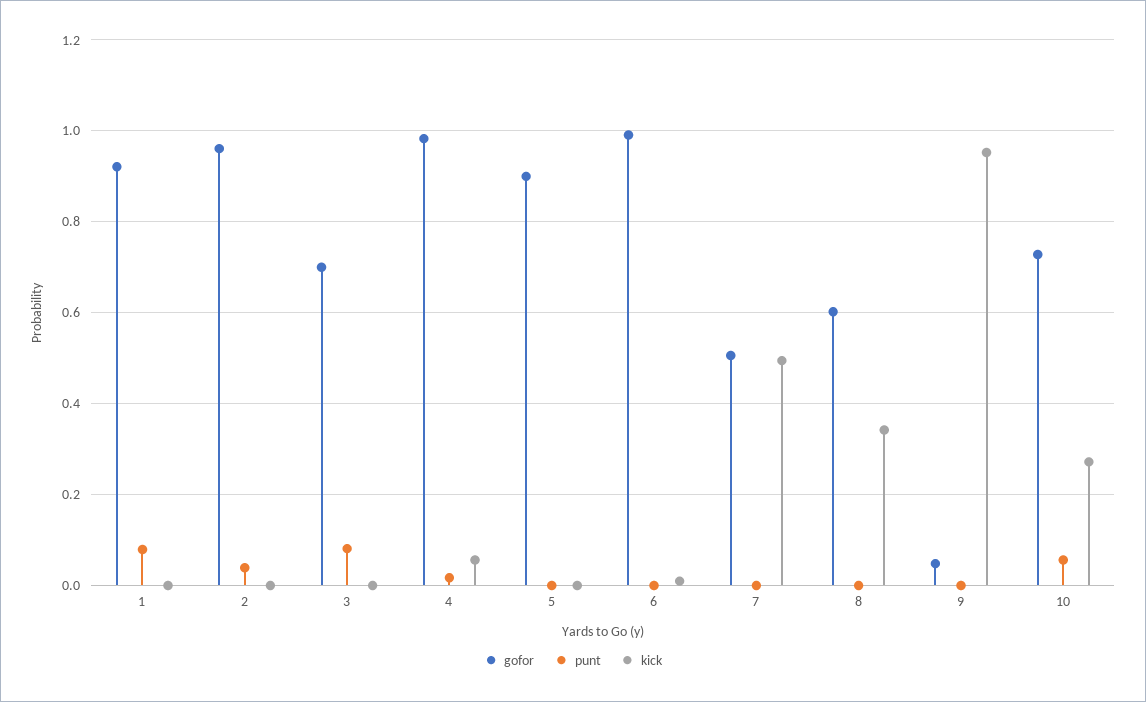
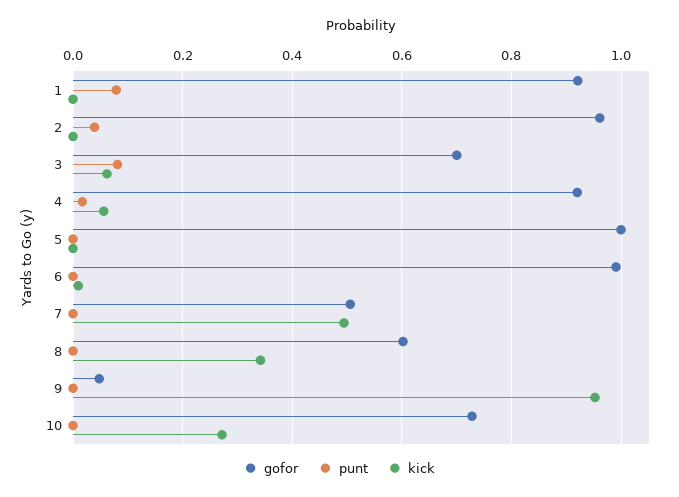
  {
    "gofor": {
      "1": 0.92,
      "2": 0.96,
      "3": 0.7,
-     "4": 0.98,
+     "4": 0.92,
-     "5": 0.9,
+     "5": 1,
      "6": 1,
      "7": 0.5,
      "8": 0.6,
      "9": 0.04,
      "10": 0.72
    },
    "punt": {
      "1": 0.08,
      "2": 0.04,
      "3": 0.08,
      "4": 0.02,
      "5": 0,
      "6": 0,
      "7": 0,
      "8": 0,
      "9": 0,
-     "10": 0.06
+     "10": 0
    },
    "kick": {
      "1": 0,
      "2": 0,
-     "3": 0,
+     "3": 0.06,
      "4": 0.06,
      "5": 0,
      "6": 0,
      "7": 0.5,
      "8": 0.34,
      "9": 0.96,
      "10": 0.28
    }
  }

